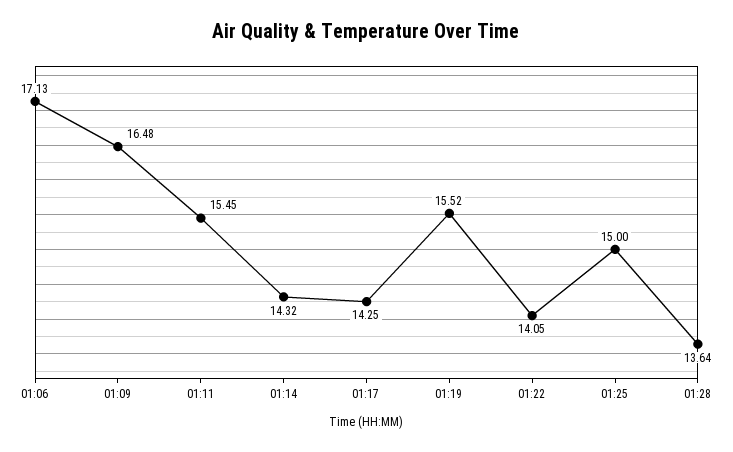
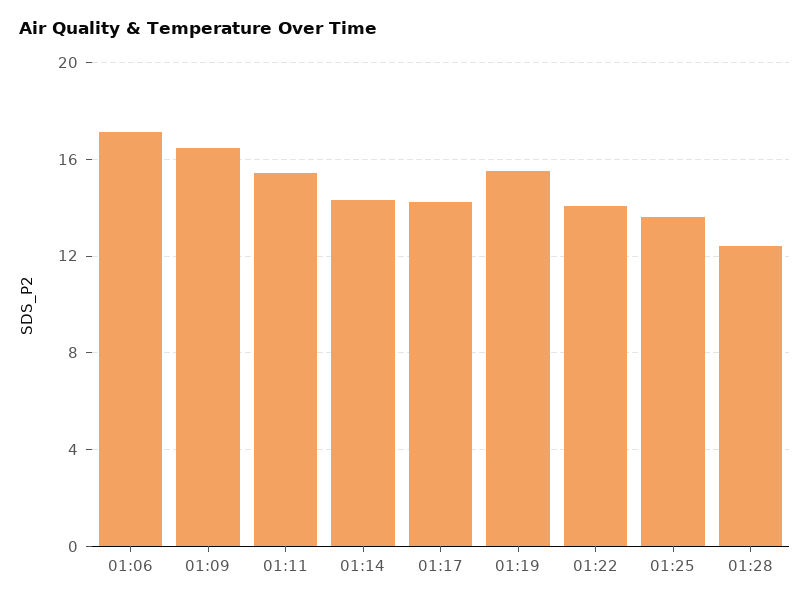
  {
    "01:06": 17.13,
    "01:09": 16.48,
    "01:11": 15.45,
    "01:14": 14.32,
    "01:17": 14.25,
    "01:19": 15.52,
    "01:22": 14.05,
-   "01:25": 15,
+   "01:25": 13.5,
-   "01:28": 13.64
+   "01:28": 12.5
  }

